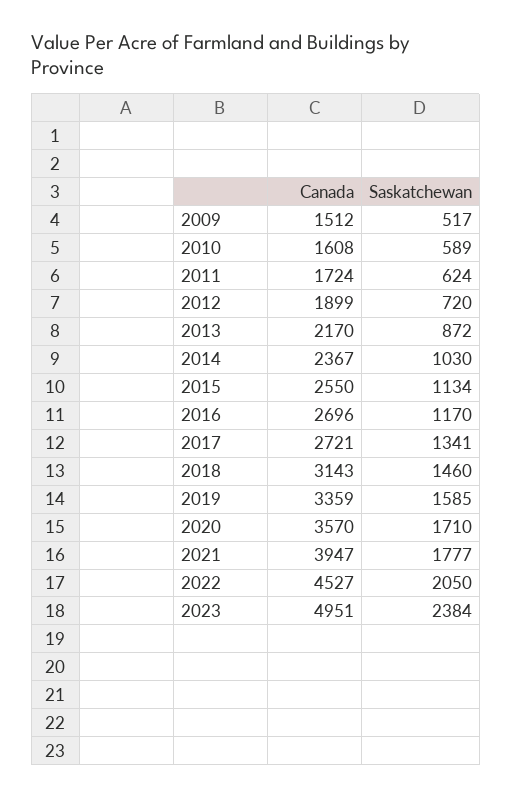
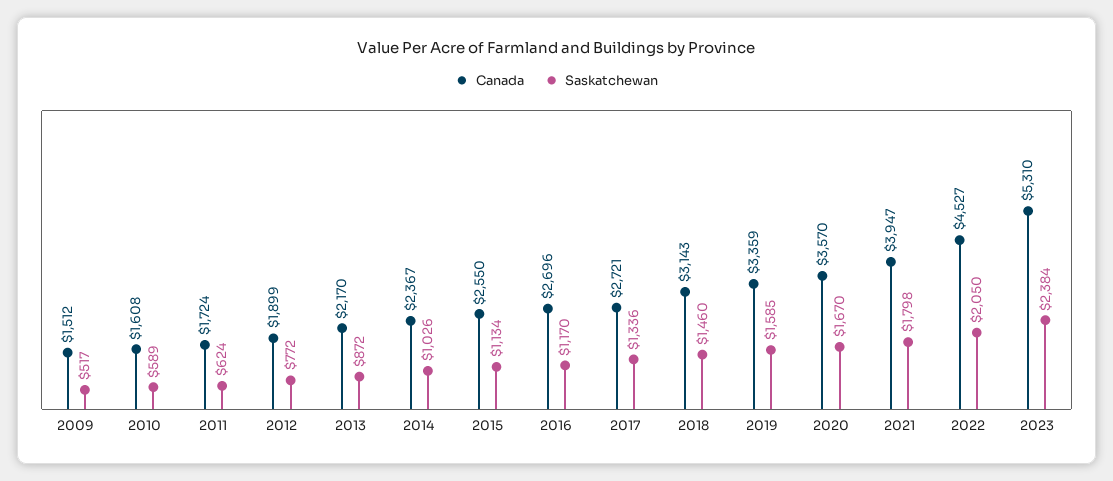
  {
    "Canada": {
      "2009": 1512,
      "2010": 1608,
      "2011": 1724,
      "2012": 1899,
      "2013": 2170,
      "2014": 2367,
      "2015": 2550,
      "2016": 2696,
      "2017": 2721,
      "2018": 3143,
      "2019": 3359,
      "2020": 3570,
      "2021": 3947,
      "2022": 4527,
-     "2023": 4951
+     "2023": 5310
    },
    "Saskatchewan": {
      "2009": 517,
      "2010": 589,
      "2011": 624,
-     "2012": 720,
+     "2012": 772,
      "2013": 872,
-     "2014": 1030,
+     "2014": 1026,
      "2015": 1134,
      "2016": 1170,
-     "2017": 1341,
+     "2017": 1336,
      "2018": 1460,
      "2019": 1585,
-     "2020": 1710,
+     "2020": 1670,
-     "2021": 1777,
+     "2021": 1798,
      "2022": 2050,
      "2023": 2384
    }
  }

